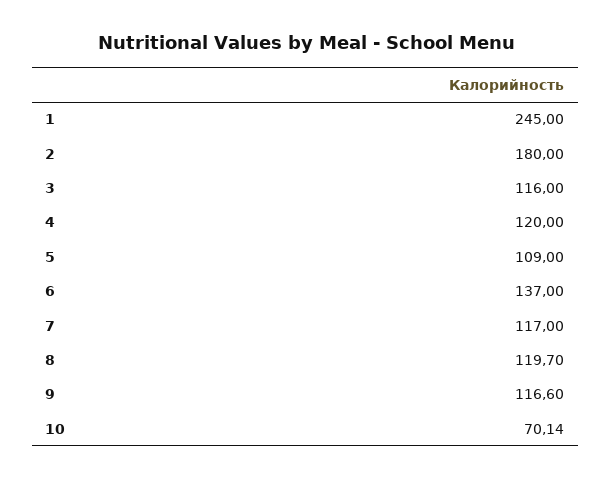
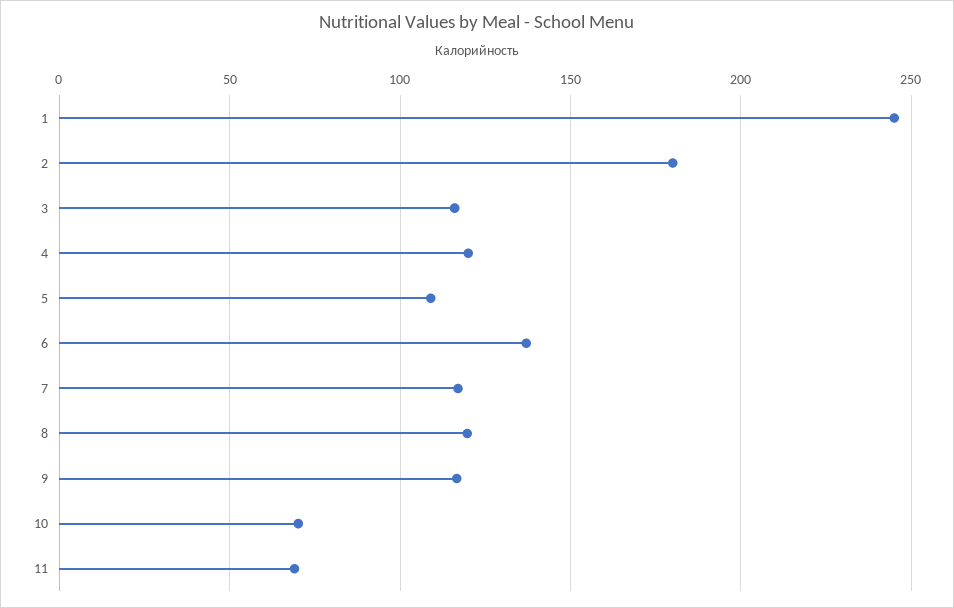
  {
    "1": 245,
    "2": 180,
    "3": 116,
    "4": 120,
    "5": 109,
    "6": 137,
    "7": 117,
    "8": 119.7,
    "9": 116.6,
-   "10": 70.14
+   "10": 70.14,
+   "11": 70
  }

